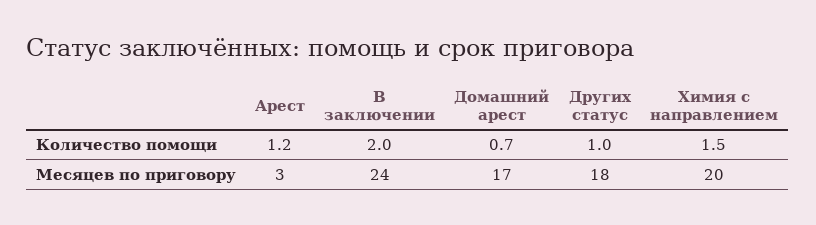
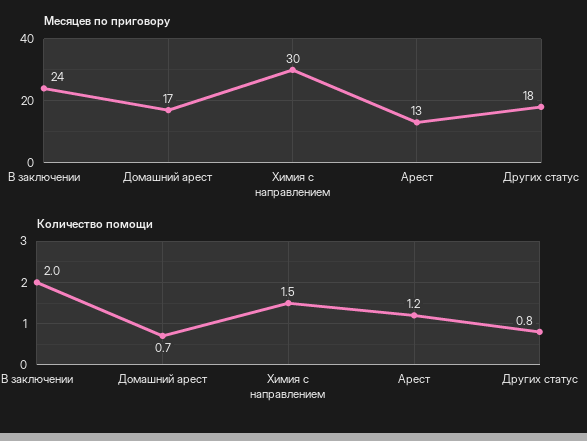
  {
    "Количество помощи": {
      "Арест": 1.2,
      "В заключении": 2,
      "Домашний арест": 0.7,
-     "Других статус": 1,
+     "Других статус": 0.8,
      "Химия с направлением": 1.5
    },
    "Месяцев по приговору": {
-     "Арест": 3,
+     "Арест": 13,
      "В заключении": 24,
      "Домашний арест": 17,
      "Других статус": 18,
-     "Химия с направлением": 20
+     "Химия с направлением": 30
    }
  }

